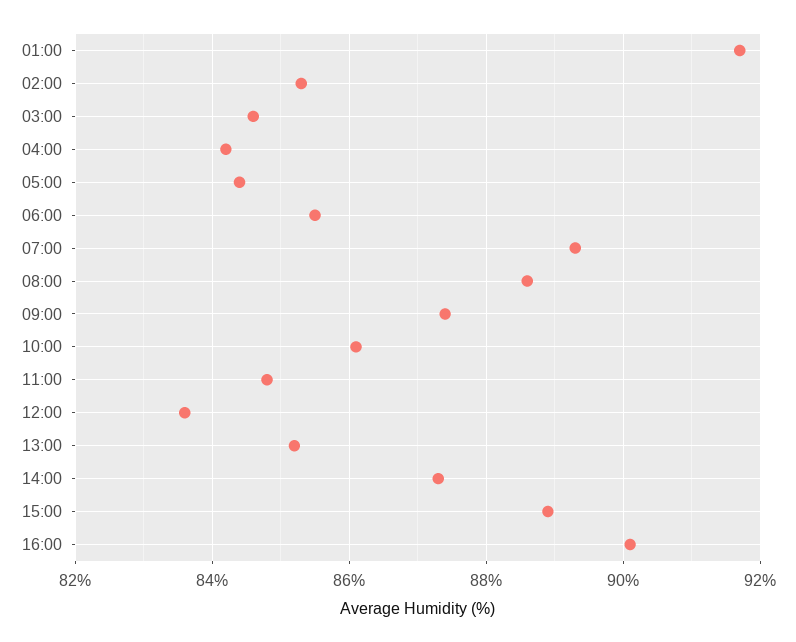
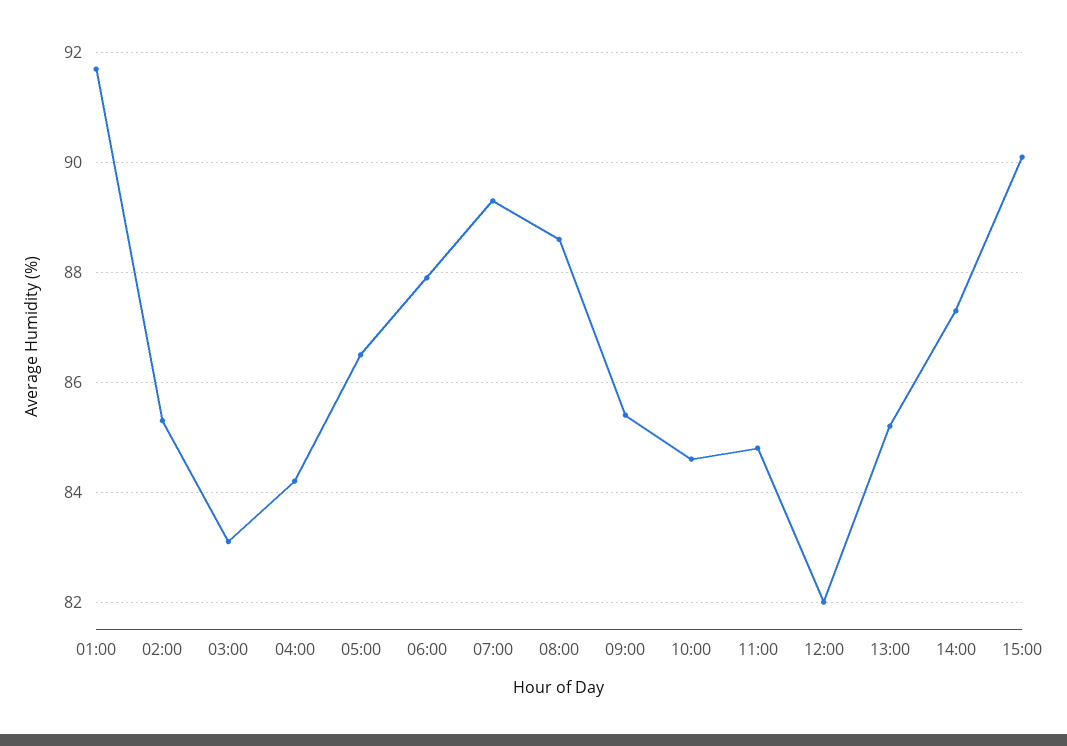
  {
    "01:00": 91.5,
    "02:00": 85.5,
-   "03:00": 84.5,
+   "03:00": 83,
    "04:00": 84,
-   "05:00": 84.5,
+   "05:00": 86.5,
-   "06:00": 85.5,
+   "06:00": 88,
    "07:00": 89.5,
    "08:00": 88.5,
-   "09:00": 87.5,
+   "09:00": 85.5,
-   "10:00": 86,
+   "10:00": 84.5,
    "11:00": 85,
-   "12:00": 83.5,
+   "12:00": 82,
    "13:00": 85,
    "14:00": 87.5,
-   "15:00": 89,
+   "15:00": 90
-   "16:00": 90
  }

